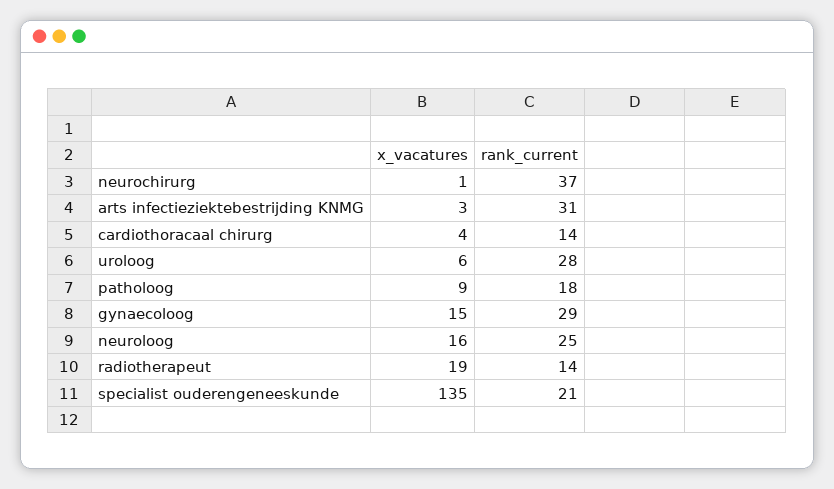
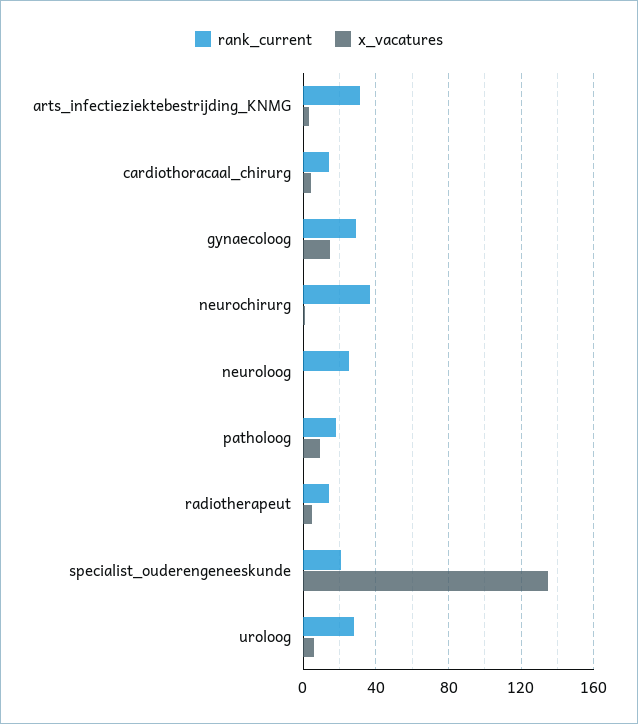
  {
    "x_vacatures": {
      "neurochirurg": 1,
      "arts infectieziektebestrijding KNMG": 3,
      "cardiothoracaal chirurg": 4,
      "uroloog": 6,
      "patholoog": 9,
      "gynaecoloog": 15,
-     "neuroloog": 16,
+     "neuroloog": 0,
-     "radiotherapeut": 19,
+     "radiotherapeut": 5,
      "specialist ouderengeneeskunde": 135
    },
    "rank_current": {
      "neurochirurg": 37,
      "arts infectieziektebestrijding KNMG": 31,
      "cardiothoracaal chirurg": 14,
      "uroloog": 28,
      "patholoog": 18,
      "gynaecoloog": 29,
      "neuroloog": 25,
      "radiotherapeut": 14,
      "specialist ouderengeneeskunde": 21
    }
  }

